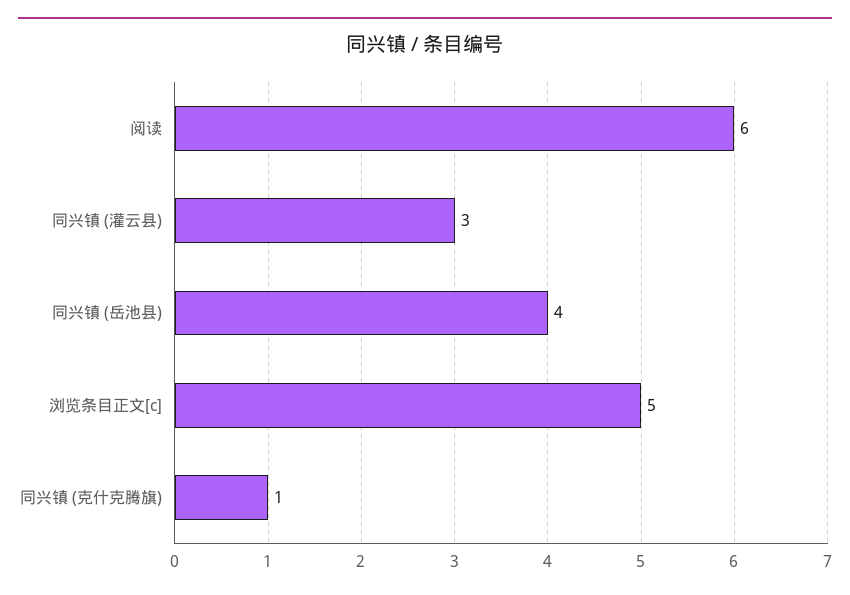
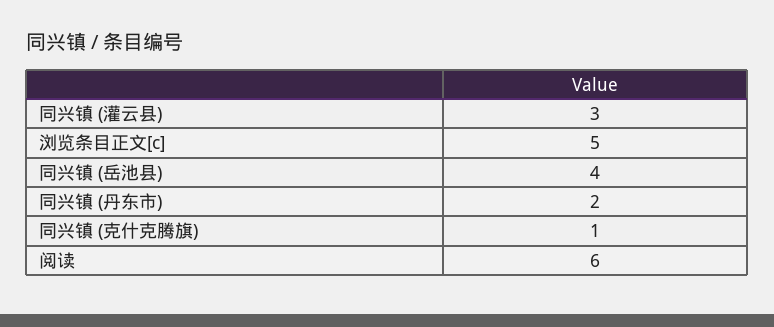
  {
    "阅读": 6,
    "同兴镇 (灌云县)": 3,
    "同兴镇 (岳池县)": 4,
    "浏览条目正文[c]": 5,
-   "同兴镇 (克什克腾旗)": 1
+   "同兴镇 (克什克腾旗)": 1,
+   "同兴镇 (丹东市)": 2
  }

